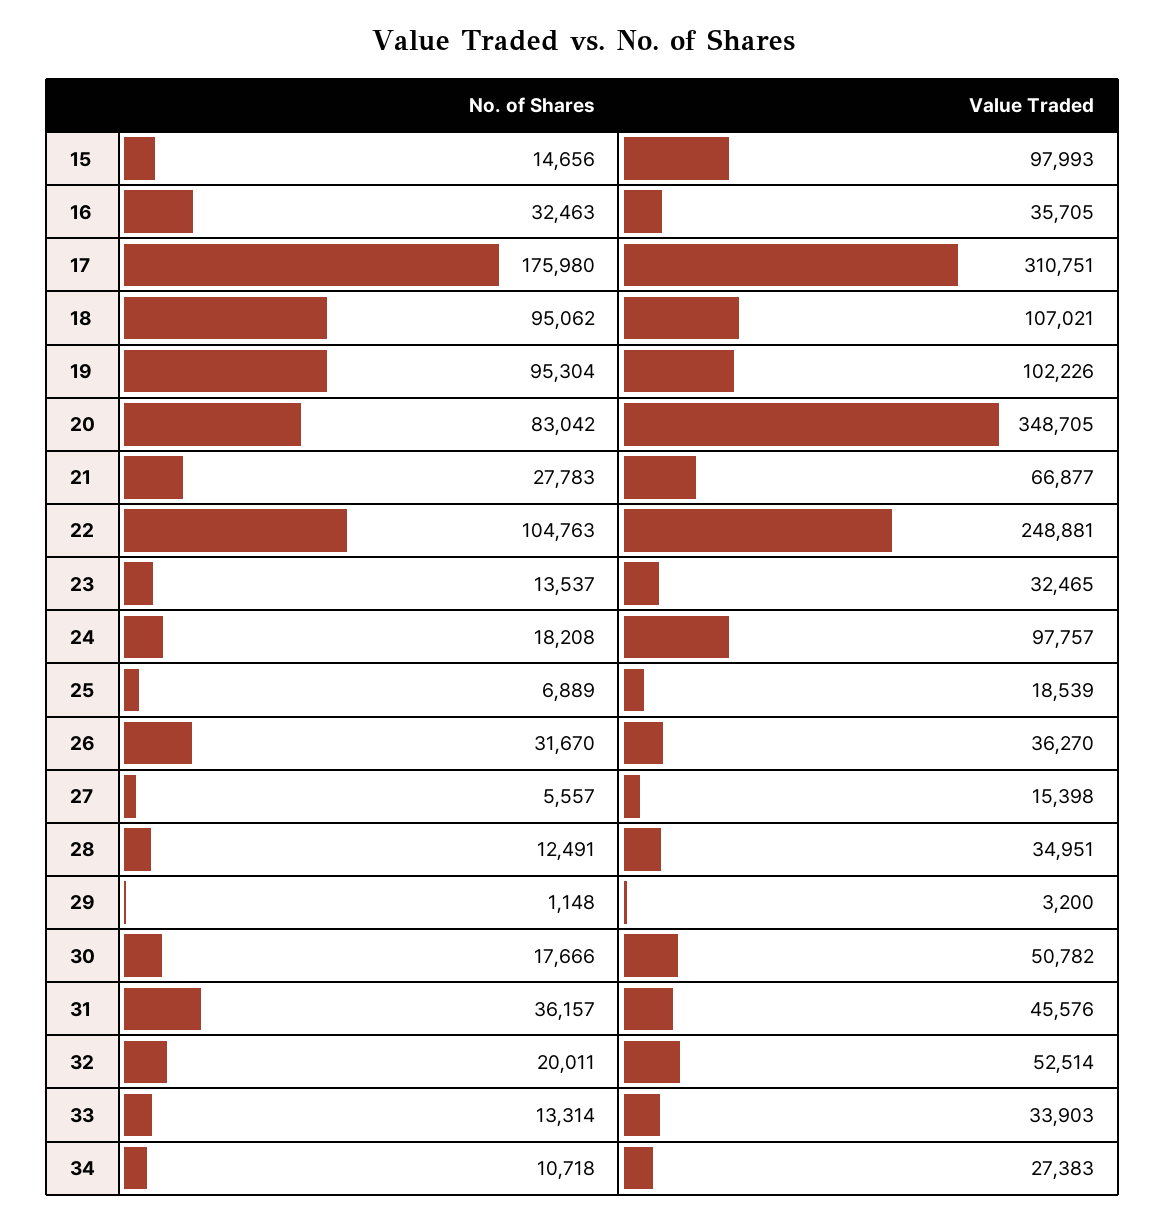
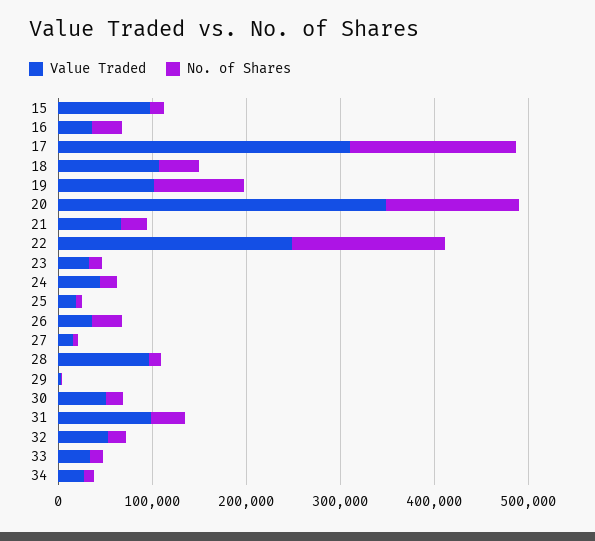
  {
    "No. of Shares": {
      "15": 14656,
      "16": 32463,
      "17": 175980,
-     "18": 95062,
+     "18": 40000,
      "19": 95304,
-     "20": 83042,
+     "20": 140000,
      "21": 27783,
-     "22": 104763,
+     "22": 160000,
      "23": 13537,
      "24": 18208,
      "25": 6889,
      "26": 31670,
      "27": 5557,
      "28": 12491,
      "29": 1148,
      "30": 17666,
      "31": 36157,
      "32": 20011,
      "33": 13314,
      "34": 10718
    },
    "Value Traded": {
      "15": 97993,
      "16": 35705,
      "17": 310751,
      "18": 107021,
      "19": 102226,
      "20": 348705,
      "21": 66877,
      "22": 248881,
      "23": 32465,
-     "24": 97757,
+     "24": 40000,
      "25": 18539,
      "26": 36270,
      "27": 15398,
-     "28": 34951,
+     "28": 100000,
      "29": 3200,
      "30": 50782,
-     "31": 45576,
+     "31": 100000,
      "32": 52514,
      "33": 33903,
      "34": 27383
    }
  }

